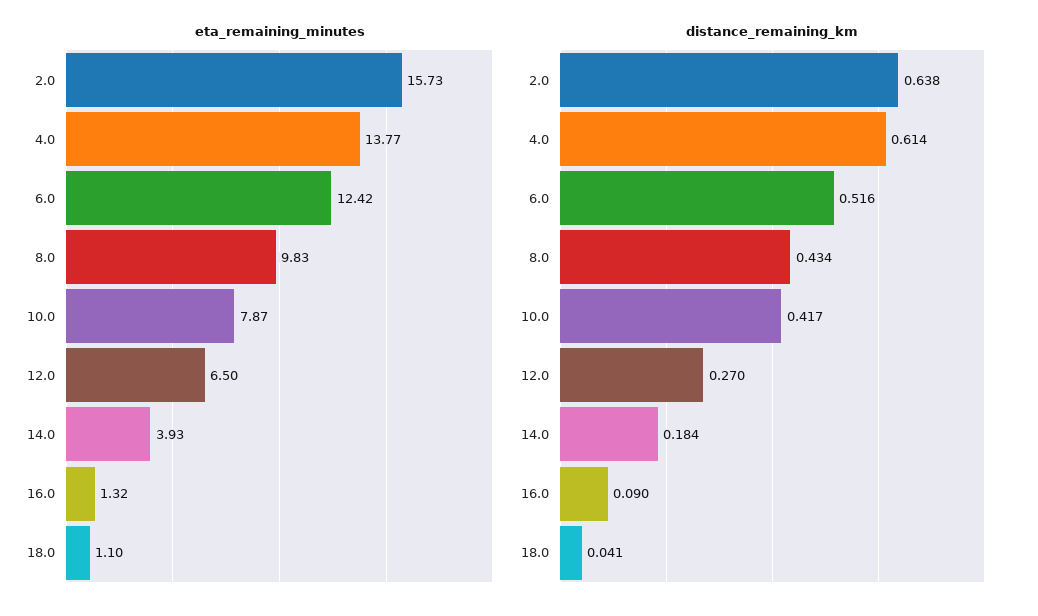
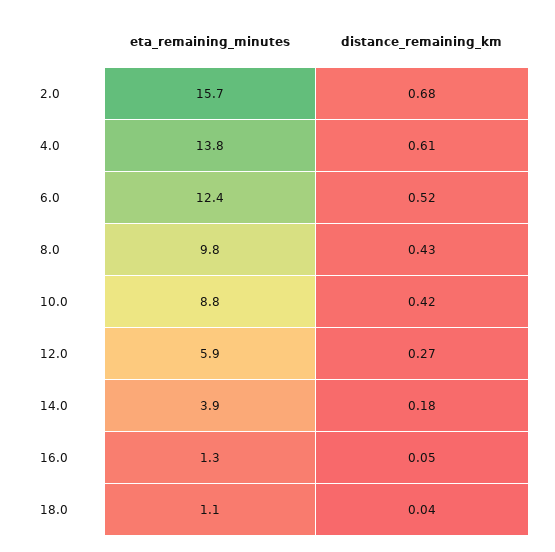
  {
    "eta_remaining_minutes": {
      "2.0": 15.73,
      "4.0": 13.77,
      "6.0": 12.42,
      "8.0": 9.83,
-     "10.0": 7.87,
+     "10.0": 8.8,
-     "12.0": 6.5,
+     "12.0": 5.9,
      "14.0": 3.93,
      "16.0": 1.32,
      "18.0": 1.1
    },
    "distance_remaining_km": {
-     "2.0": 0.638,
+     "2.0": 0.68,
      "4.0": 0.614,
      "6.0": 0.516,
      "8.0": 0.434,
      "10.0": 0.417,
      "12.0": 0.27,
      "14.0": 0.184,
-     "16.0": 0.09,
+     "16.0": 0.05,
      "18.0": 0.041
    }
  }

